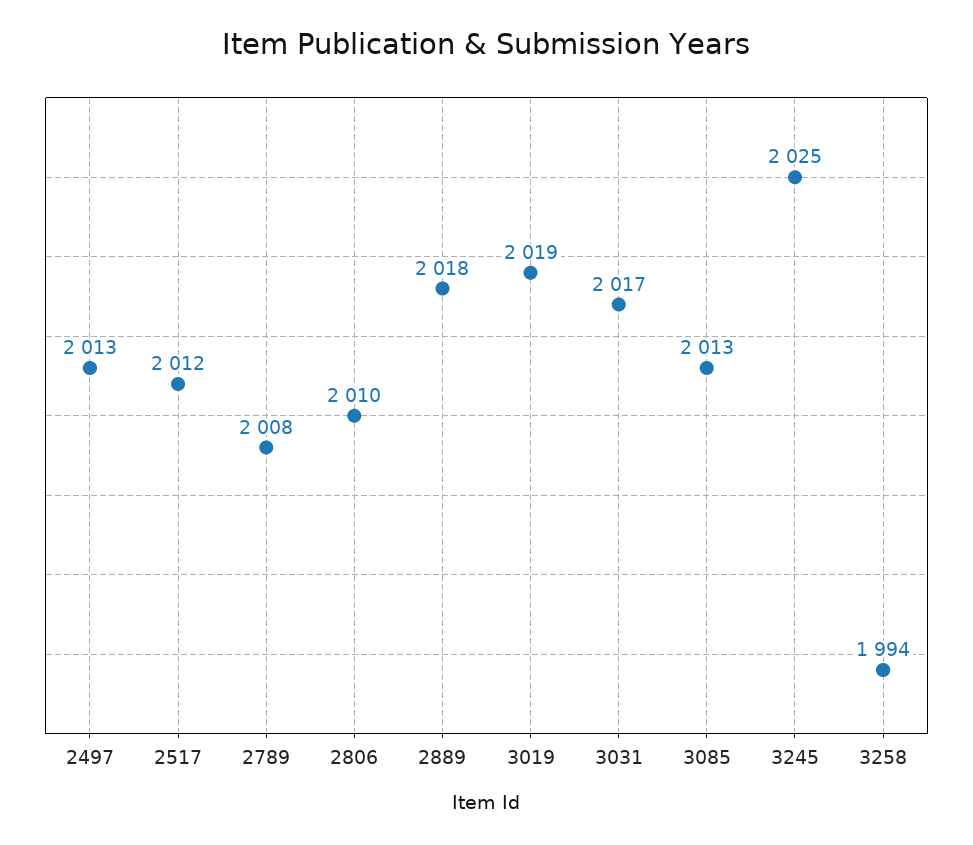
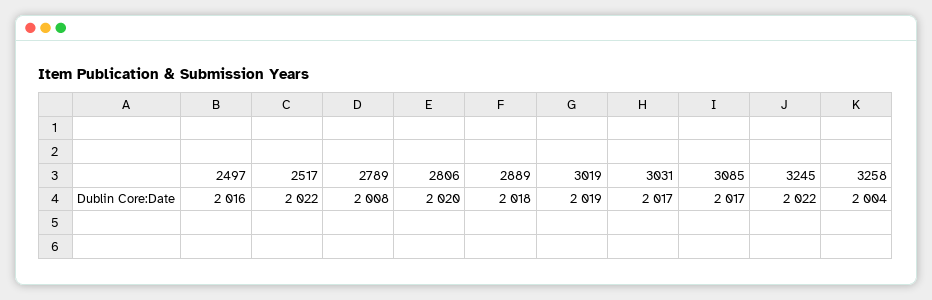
  {
-   "2497": 2013,
+   "2497": 2016,
-   "2517": 2012,
+   "2517": 2022,
    "2789": 2008,
-   "2806": 2010,
+   "2806": 2020,
    "2889": 2018,
    "3019": 2019,
    "3031": 2017,
-   "3085": 2013,
+   "3085": 2017,
-   "3245": 2025,
+   "3245": 2022,
-   "3258": 1994
+   "3258": 2004
  }

